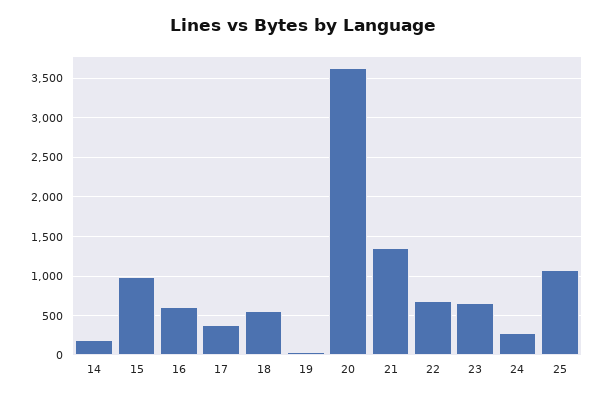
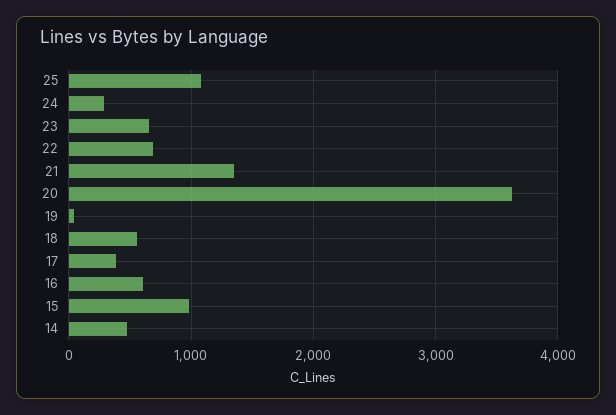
  {
-   "14": 200,
+   "14": 500,
    "15": 1000,
    "16": 600,
    "17": 400,
    "18": 600,
    "19": 0,
    "20": 3600,
    "21": 1400,
    "22": 700,
    "23": 700,
    "24": 300,
    "25": 1100
  }

